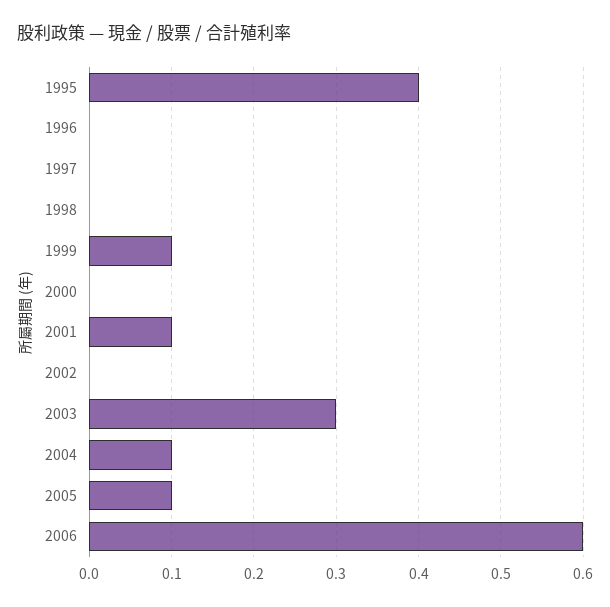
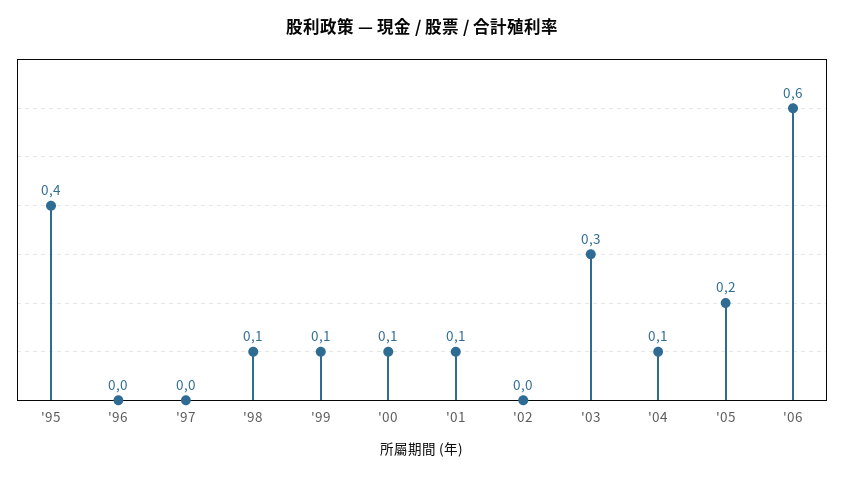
  {
    "1995": 0.4,
    "1996": 0,
    "1997": 0,
-   "1998": 0,
+   "1998": 0.1,
    "1999": 0.1,
-   "2000": 0,
+   "2000": 0.1,
    "2001": 0.1,
    "2002": 0,
    "2003": 0.3,
    "2004": 0.1,
-   "2005": 0.1,
+   "2005": 0.2,
    "2006": 0.6
  }

